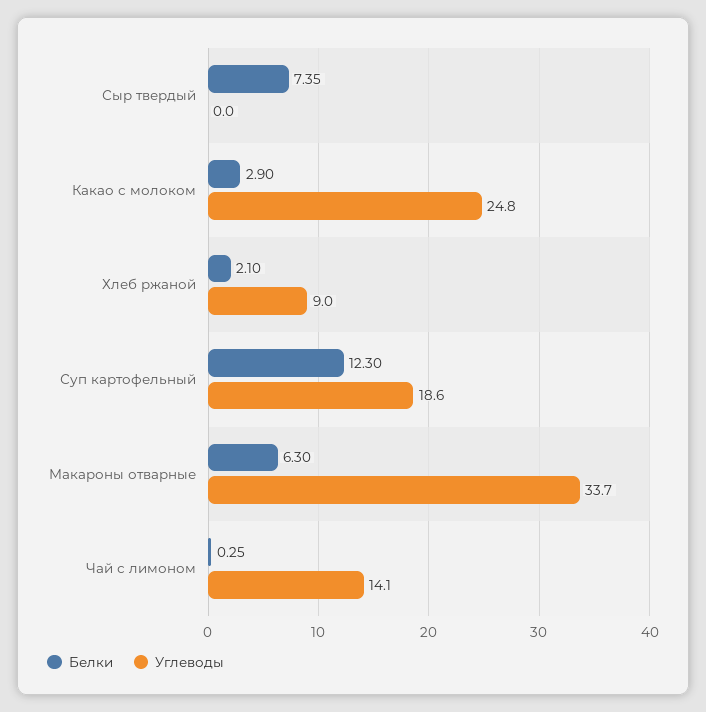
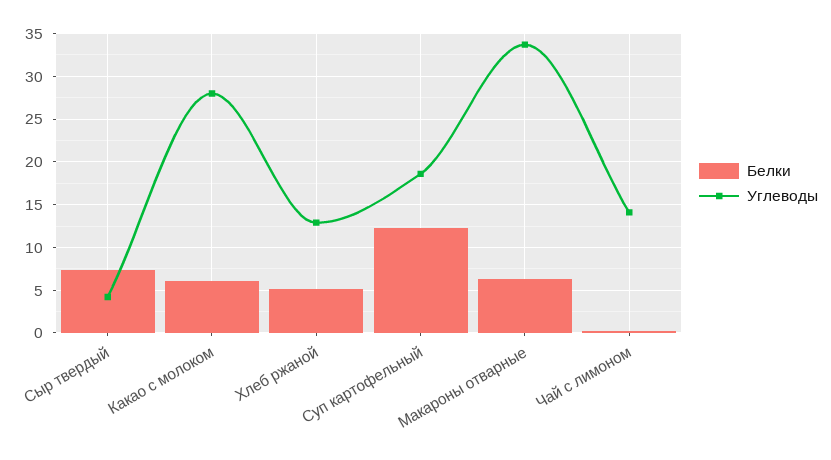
  {
    "Белки": {
      "Сыр твердый": 7.35,
-     "Какао с молоком": 2.9,
+     "Какао с молоком": 6,
-     "Хлеб ржаной": 2.1,
+     "Хлеб ржаной": 5,
      "Суп картофельный": 12.3,
      "Макароны отварные": 6.3,
      "Чай с лимоном": 0.25
    },
    "Углеводы": {
-     "Сыр твердый": 0,
+     "Сыр твердый": 4,
-     "Какао с молоком": 24.8,
+     "Какао с молоком": 28,
-     "Хлеб ржаной": 9,
+     "Хлеб ржаной": 13,
      "Суп картофельный": 18.6,
      "Макароны отварные": 33.7,
      "Чай с лимоном": 14.1
    }
  }

